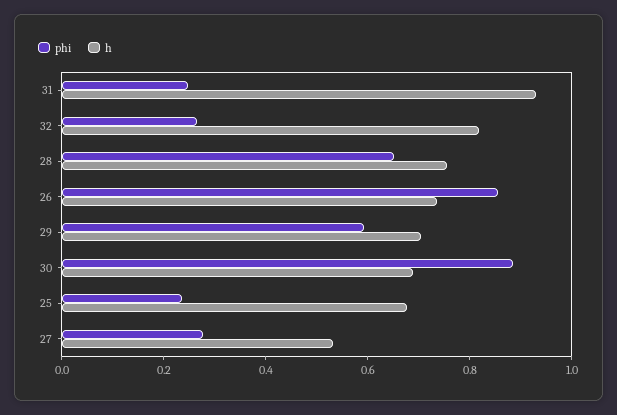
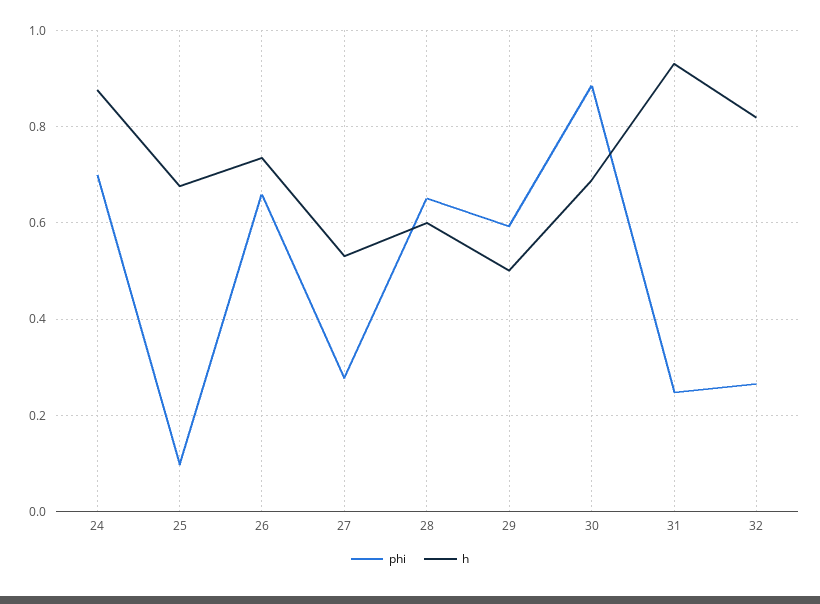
  {
    "phi": {
      "31": 0.24,
      "32": 0.26,
      "28": 0.66,
-     "26": 0.85,
+     "26": 0.66,
      "29": 0.6,
      "30": 0.88,
-     "25": 0.25,
+     "25": 0.1,
-     "27": 0.28
+     "27": 0.28,
+     "24": 0.7
    },
    "h": {
      "31": 0.94,
      "32": 0.82,
-     "28": 0.75,
+     "28": 0.6,
      "26": 0.74,
-     "29": 0.7,
+     "29": 0.5,
      "30": 0.68,
      "25": 0.68,
-     "27": 0.54
+     "27": 0.54,
+     "24": 0.88
    }
  }

